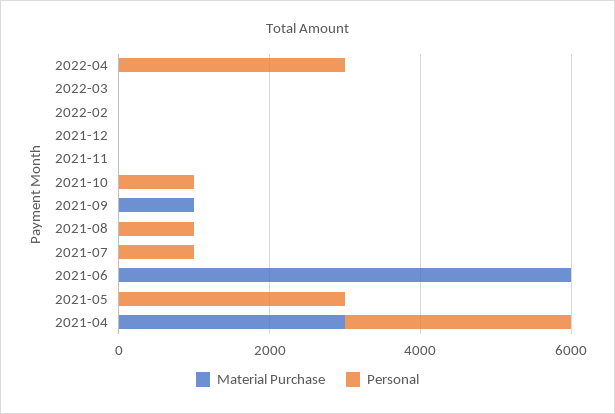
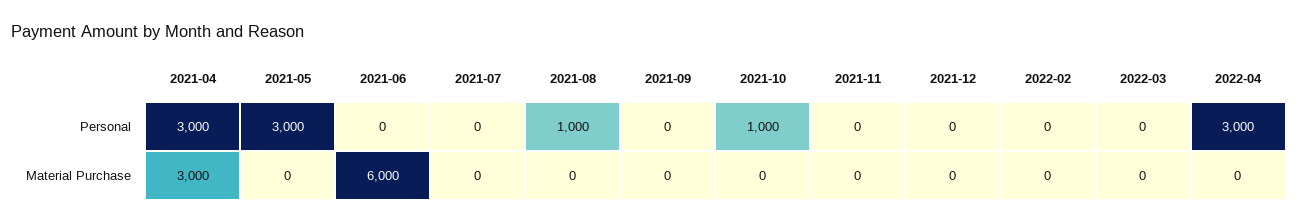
  {
    "Material Purchase": {
      "2022-04": 0,
      "2022-03": 0,
      "2022-02": 0,
      "2021-12": 0,
      "2021-11": 0,
      "2021-10": 0,
-     "2021-09": 1000,
+     "2021-09": 0,
      "2021-08": 0,
      "2021-07": 0,
      "2021-06": 6000,
      "2021-05": 0,
      "2021-04": 3000
    },
    "Personal": {
      "2022-04": 3000,
      "2022-03": 0,
      "2022-02": 0,
      "2021-12": 0,
      "2021-11": 0,
      "2021-10": 1000,
      "2021-09": 0,
      "2021-08": 1000,
-     "2021-07": 1000,
+     "2021-07": 0,
      "2021-06": 0,
      "2021-05": 3000,
      "2021-04": 3000
    }
  }

